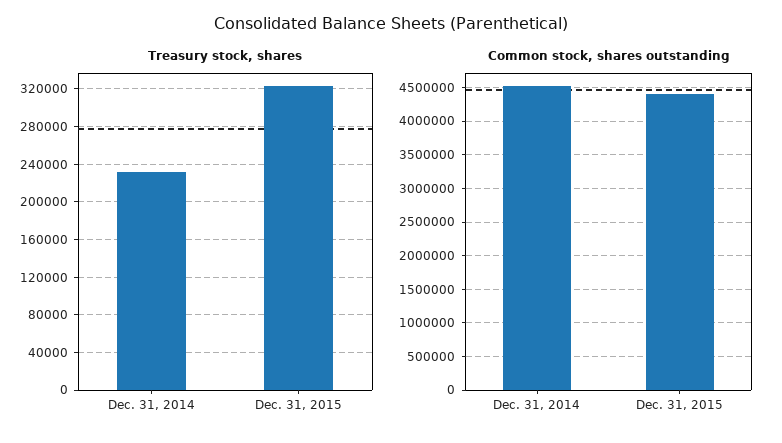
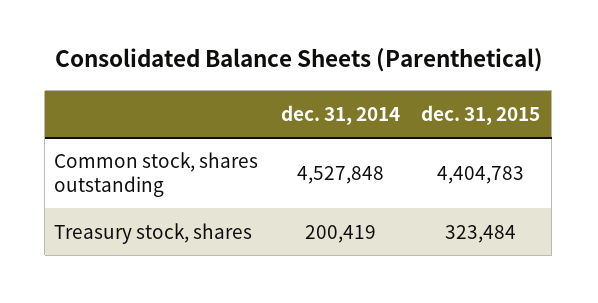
  {
    "Treasury stock, shares": {
-     "Dec. 31, 2014": 230000,
+     "Dec. 31, 2014": 200419,
      "Dec. 31, 2015": 323484
    },
    "Common stock, shares outstanding": {
      "Dec. 31, 2014": 4527848,
      "Dec. 31, 2015": 4404783
    }
  }

